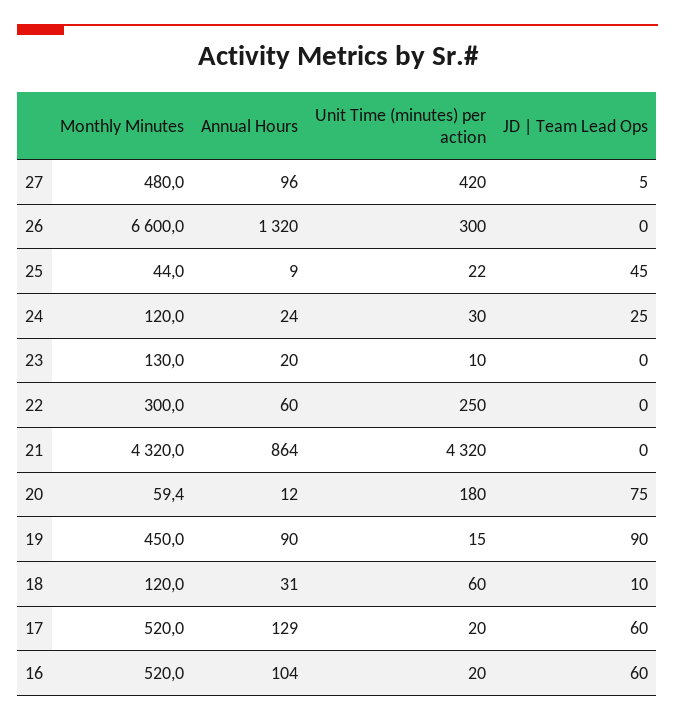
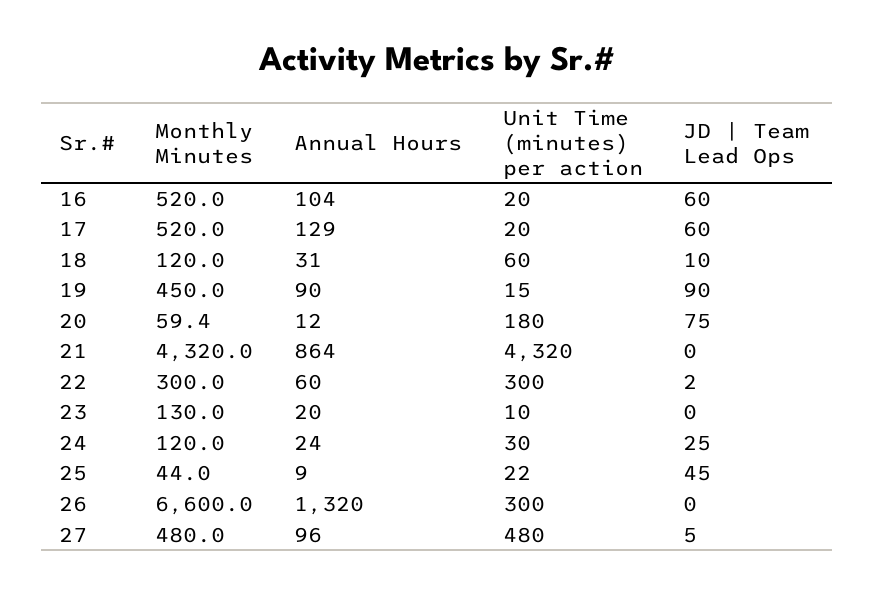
  {
    "Monthly Minutes": {
      "27": 480,
      "26": 6600,
      "25": 44,
      "24": 120,
      "23": 130,
      "22": 300,
      "21": 4320,
      "20": 59.4,
      "19": 450,
      "18": 120,
      "17": 520,
      "16": 520
    },
    "Annual Hours": {
      "27": 96,
      "26": 1320,
      "25": 9,
      "24": 24,
      "23": 20,
      "22": 60,
      "21": 864,
      "20": 12,
      "19": 90,
      "18": 31,
      "17": 129,
      "16": 104
    },
    "Unit Time (minutes) per action": {
-     "27": 420,
+     "27": 480,
      "26": 300,
      "25": 22,
      "24": 30,
      "23": 10,
-     "22": 250,
+     "22": 300,
      "21": 4320,
      "20": 180,
      "19": 15,
      "18": 60,
      "17": 20,
      "16": 20
    },
    "JD | Team Lead Ops": {
      "27": 5,
      "26": 0,
      "25": 45,
      "24": 25,
      "23": 0,
-     "22": 0,
+     "22": 2,
      "21": 0,
      "20": 75,
      "19": 90,
      "18": 10,
      "17": 60,
      "16": 60
    }
  }

